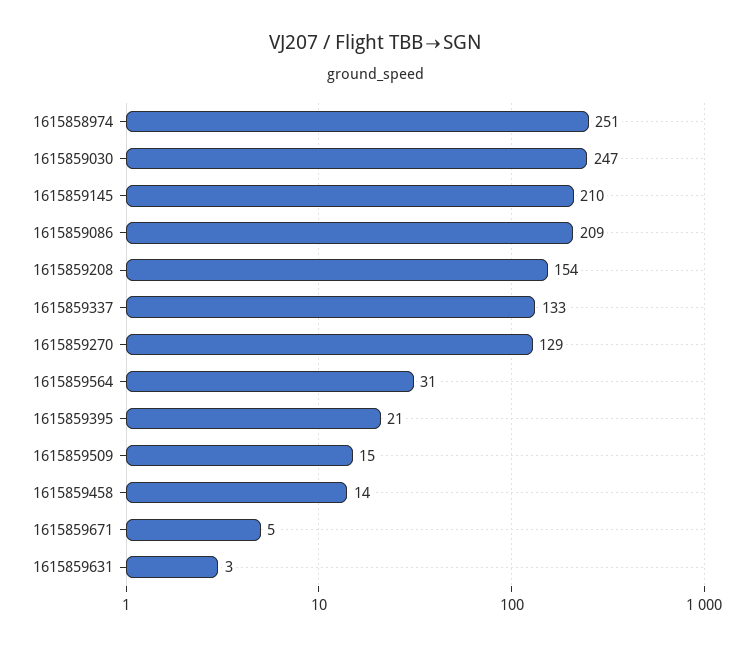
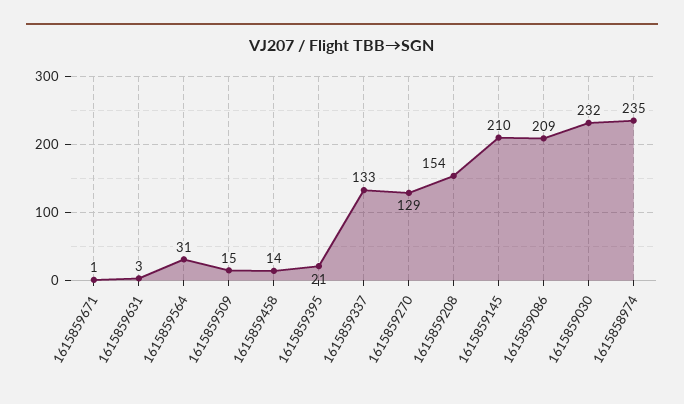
  {
-   "1615858974": 251,
+   "1615858974": 235,
-   "1615859030": 247,
+   "1615859030": 232,
    "1615859145": 210,
    "1615859086": 209,
    "1615859208": 154,
    "1615859337": 133,
    "1615859270": 129,
    "1615859564": 31,
    "1615859395": 21,
    "1615859509": 15,
    "1615859458": 14,
-   "1615859671": 5,
+   "1615859671": 1,
    "1615859631": 3
  }

